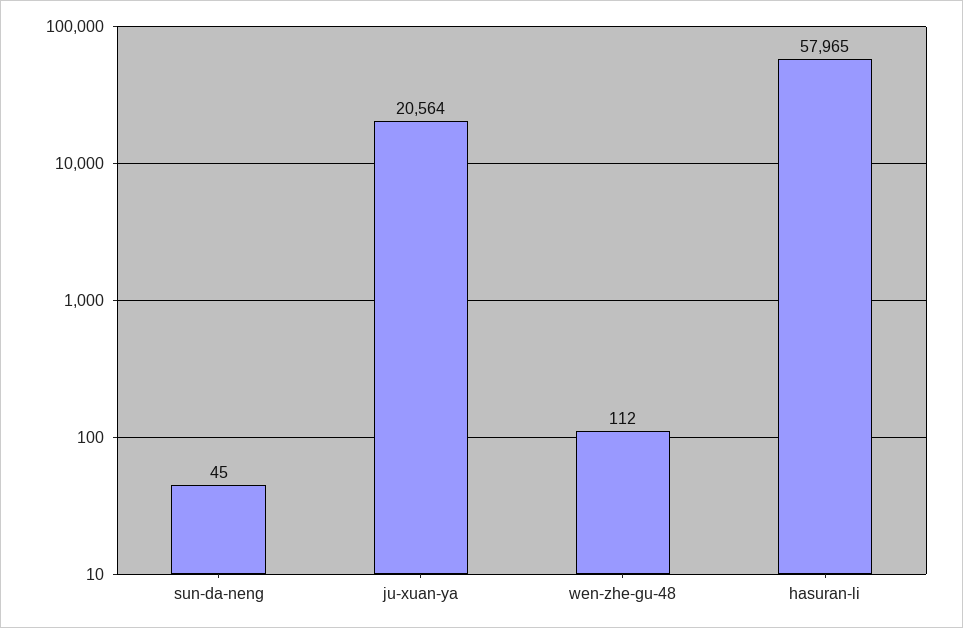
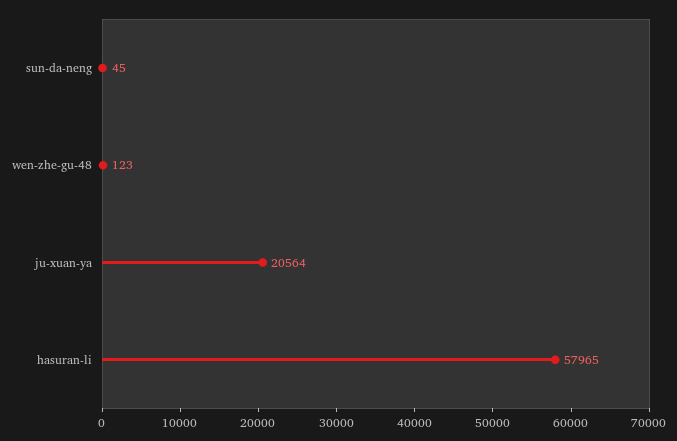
  {
    "sun-da-neng": 45,
    "ju-xuan-ya": 20564,
-   "wen-zhe-gu-48": 112,
+   "wen-zhe-gu-48": 123,
    "hasuran-li": 57965
  }

